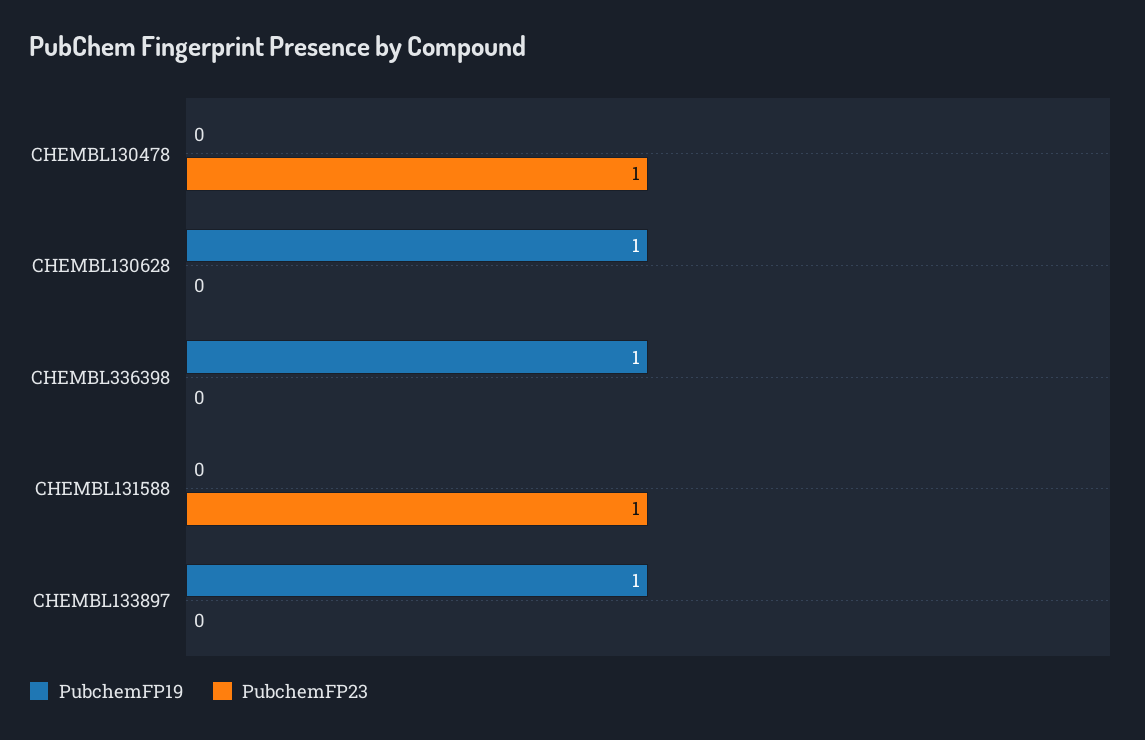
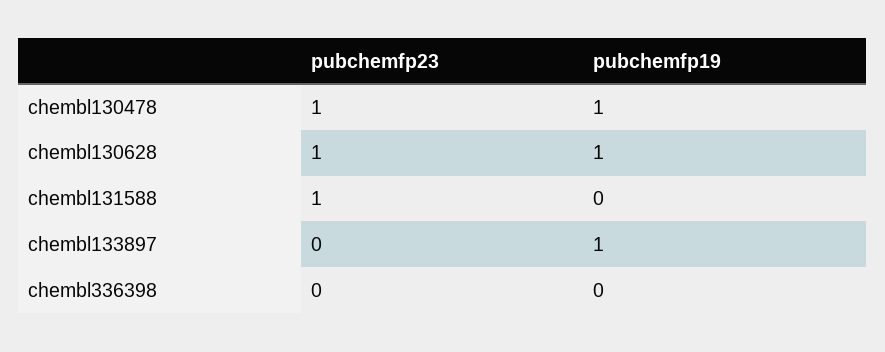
  {
    "PubchemFP19": {
-     "CHEMBL130478": 0,
+     "CHEMBL130478": 1,
      "CHEMBL130628": 1,
-     "CHEMBL336398": 1,
+     "CHEMBL336398": 0,
      "CHEMBL131588": 0,
      "CHEMBL133897": 1
    },
    "PubchemFP23": {
      "CHEMBL130478": 1,
-     "CHEMBL130628": 0,
+     "CHEMBL130628": 1,
      "CHEMBL336398": 0,
      "CHEMBL131588": 1,
      "CHEMBL133897": 0
    }
  }

